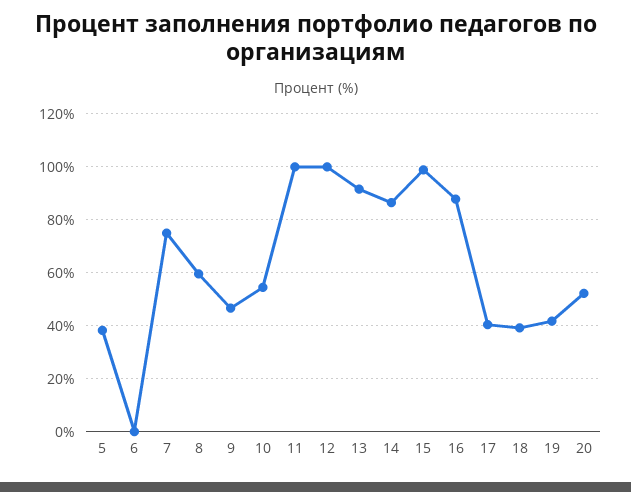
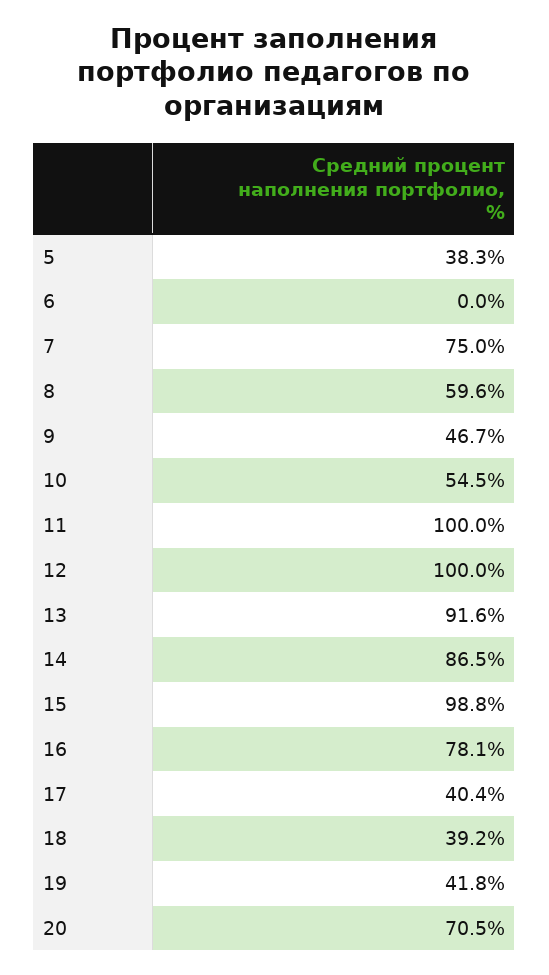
  {
    "5": 38.3,
    "6": 0,
    "7": 75,
    "8": 59.6,
    "9": 46.7,
    "10": 54.5,
    "11": 100,
    "12": 100,
    "13": 91.6,
    "14": 86.5,
    "15": 98.8,
-   "16": 87.5,
+   "16": 78.1,
    "17": 40.4,
    "18": 39.2,
    "19": 41.8,
-   "20": 52.5
+   "20": 70.5
  }

